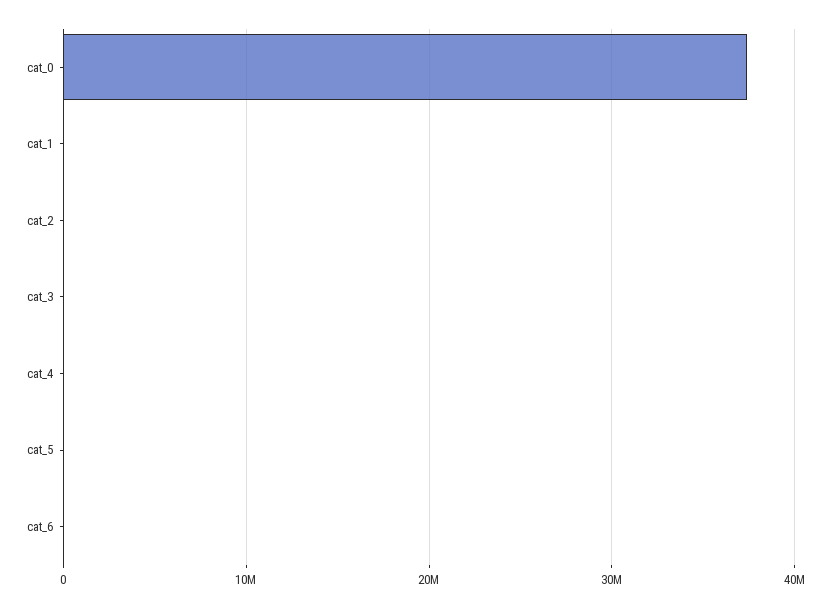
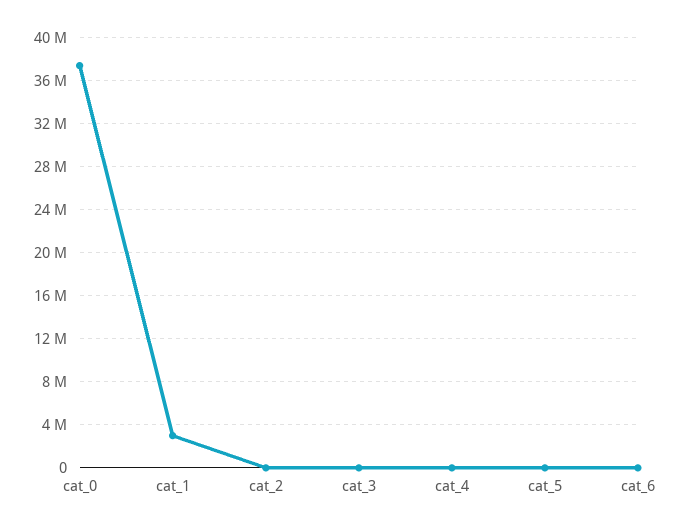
  {
    "cat_0": 37000000,
-   "cat_1": 0,
+   "cat_1": 3000000,
    "cat_2": 0,
    "cat_3": 0,
    "cat_4": 0,
    "cat_5": 0,
    "cat_6": 0
  }

